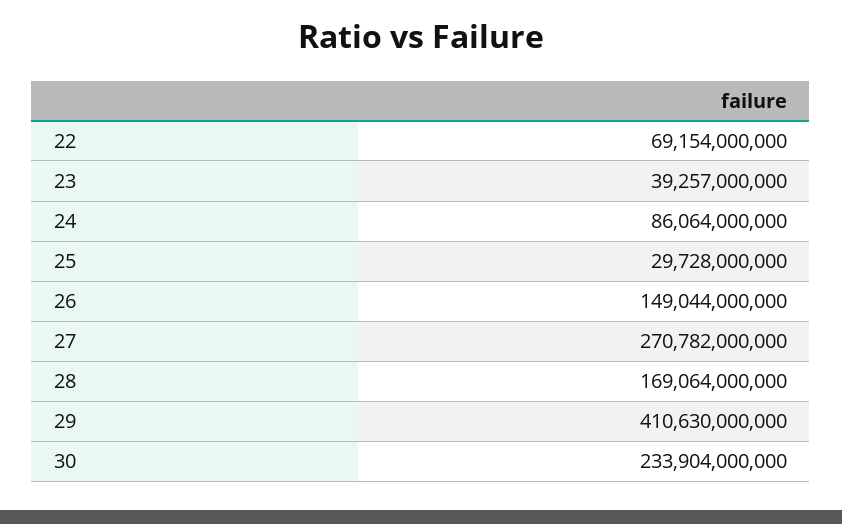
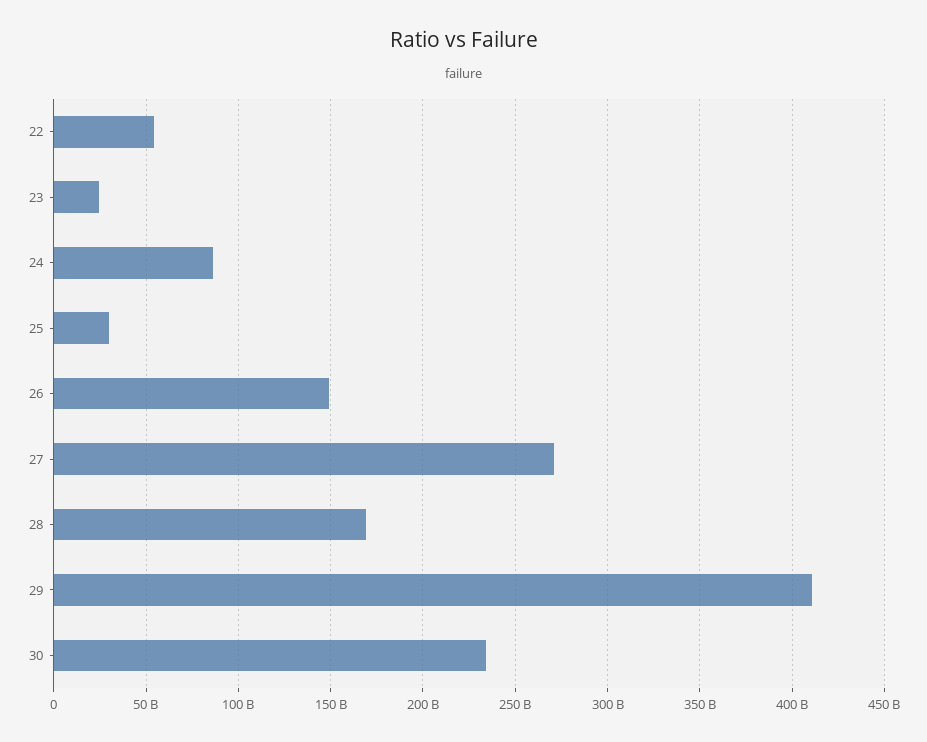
  {
-   "22": 69154000000,
+   "22": 55000000000,
-   "23": 39257000000,
+   "23": 25000000000,
    "24": 86064000000,
    "25": 29728000000,
    "26": 149044000000,
    "27": 270782000000,
    "28": 169064000000,
    "29": 410630000000,
    "30": 233904000000
  }

